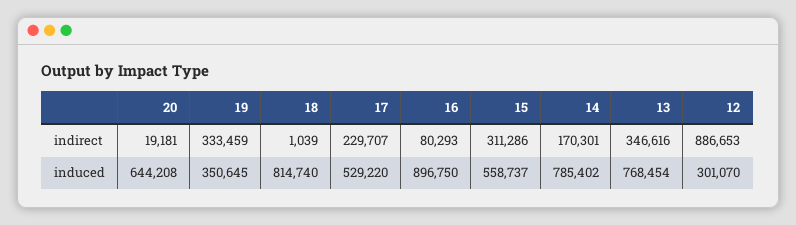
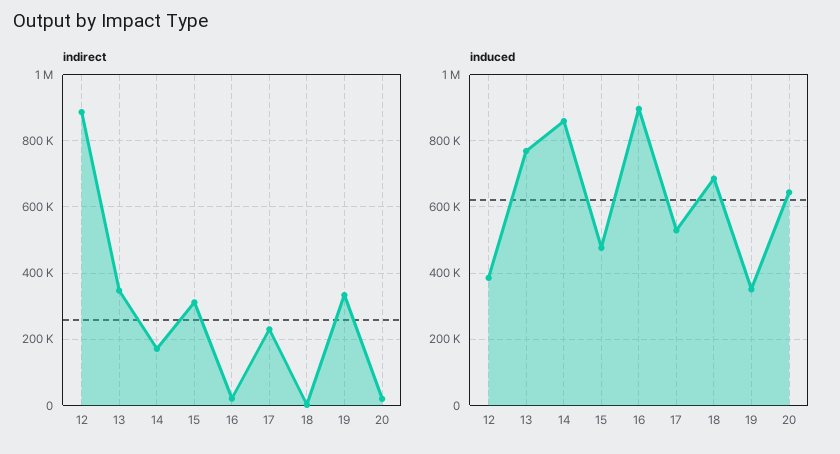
  {
    "indirect": {
      "20": 19181,
      "19": 333459,
      "18": 1039,
      "17": 229707,
-     "16": 80293,
+     "16": 20000,
      "15": 311286,
      "14": 170301,
      "13": 346616,
      "12": 886653
    },
    "induced": {
      "20": 644208,
      "19": 350645,
-     "18": 814740,
+     "18": 680000,
      "17": 529220,
      "16": 896750,
-     "15": 558737,
+     "15": 480000,
-     "14": 785402,
+     "14": 860000,
      "13": 768454,
-     "12": 301070
+     "12": 380000
    }
  }

